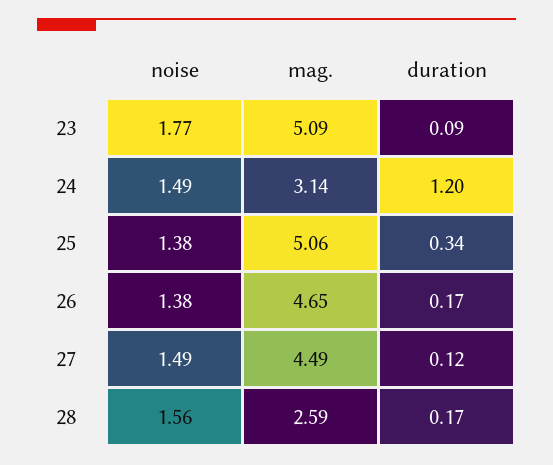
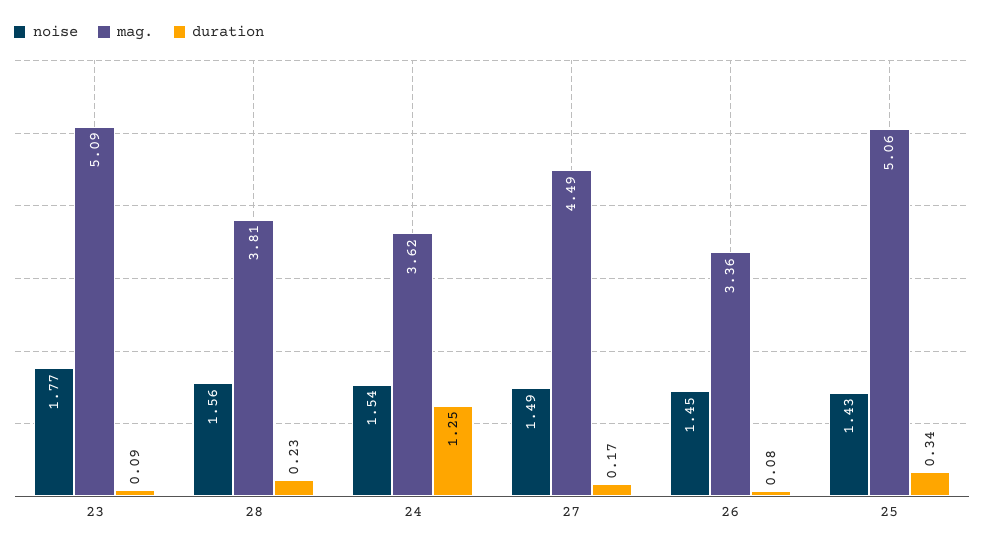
  {
    "noise": {
      "23": 1.77,
-     "24": 1.49,
+     "24": 1.54,
-     "25": 1.38,
+     "25": 1.43,
-     "26": 1.38,
+     "26": 1.45,
      "27": 1.49,
      "28": 1.56
    },
    "mag.": {
      "23": 5.09,
-     "24": 3.14,
+     "24": 3.62,
      "25": 5.06,
-     "26": 4.65,
+     "26": 3.36,
      "27": 4.49,
-     "28": 2.59
+     "28": 3.81
    },
    "duration": {
      "23": 0.09,
-     "24": 1.2,
+     "24": 1.25,
      "25": 0.34,
-     "26": 0.17,
+     "26": 0.08,
-     "27": 0.12,
+     "27": 0.17,
-     "28": 0.17
+     "28": 0.23
    }
  }

